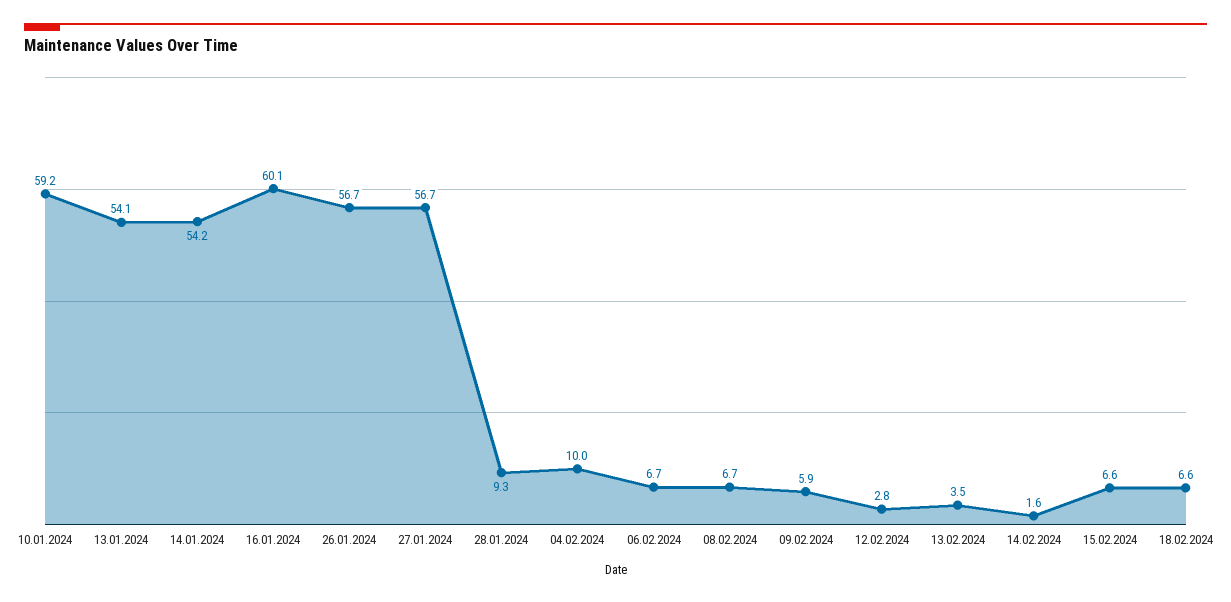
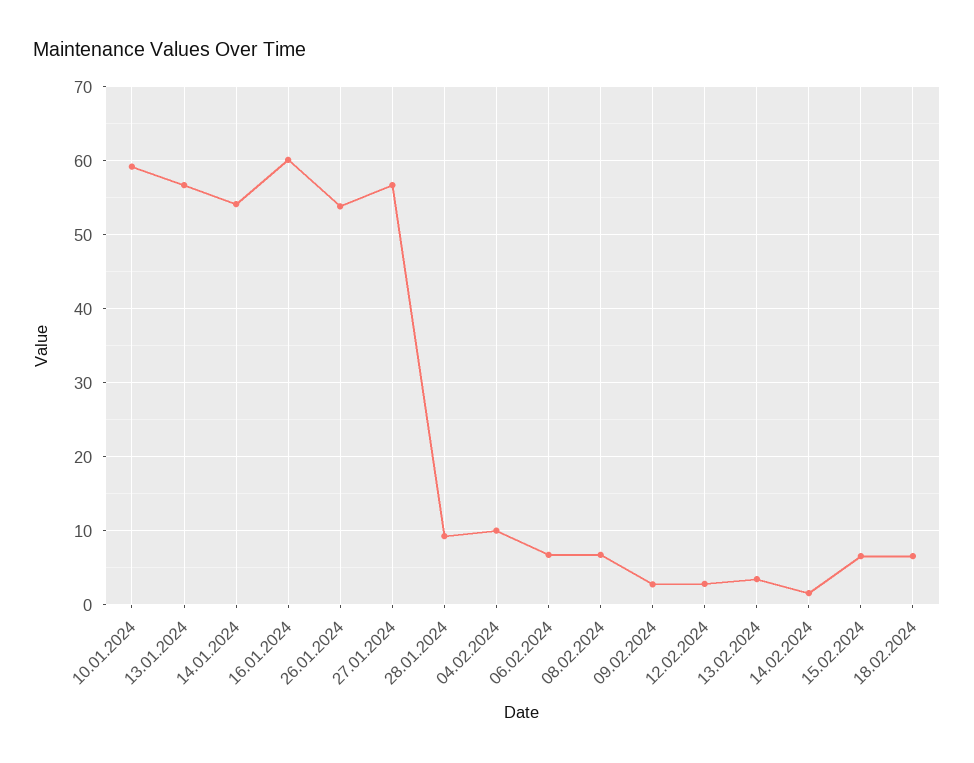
  {
    "10.01.2024": 59.2,
-   "13.01.2024": 54.1,
+   "13.01.2024": 57,
    "14.01.2024": 54.2,
    "16.01.2024": 60.1,
-   "26.01.2024": 56.7,
+   "26.01.2024": 54,
    "27.01.2024": 56.7,
    "28.01.2024": 9.3,
    "04.02.2024": 10,
    "06.02.2024": 6.7,
    "08.02.2024": 6.7,
-   "09.02.2024": 5.9,
+   "09.02.2024": 3,
    "12.02.2024": 2.8,
    "13.02.2024": 3.5,
    "14.02.2024": 1.6,
    "15.02.2024": 6.6,
    "18.02.2024": 6.6
  }

